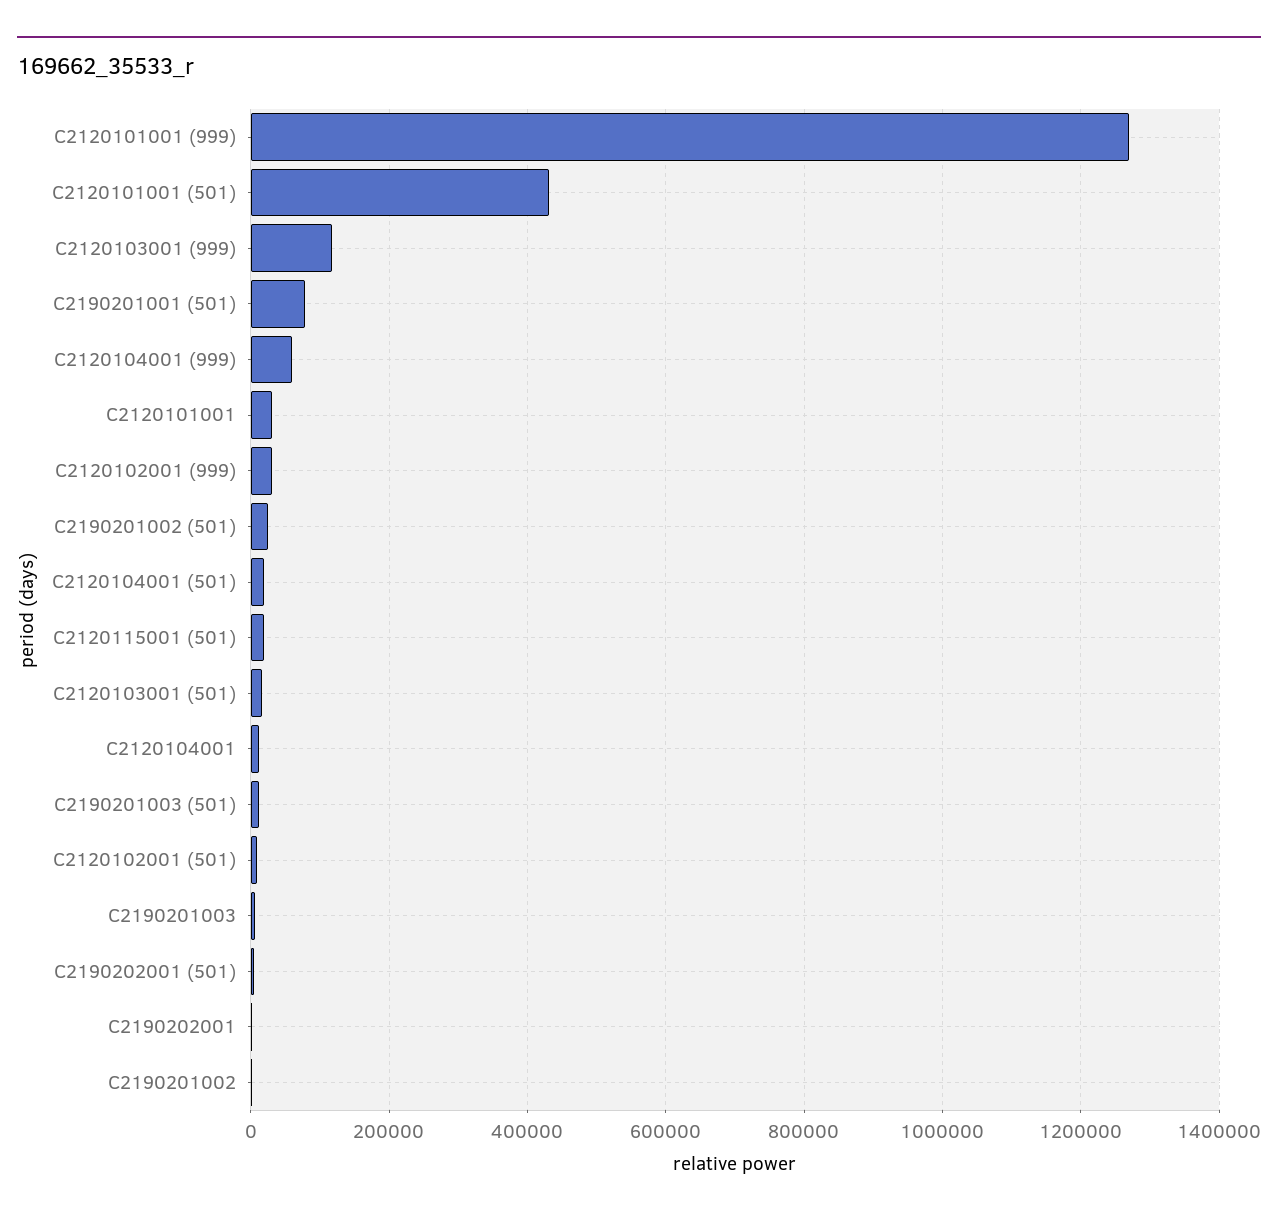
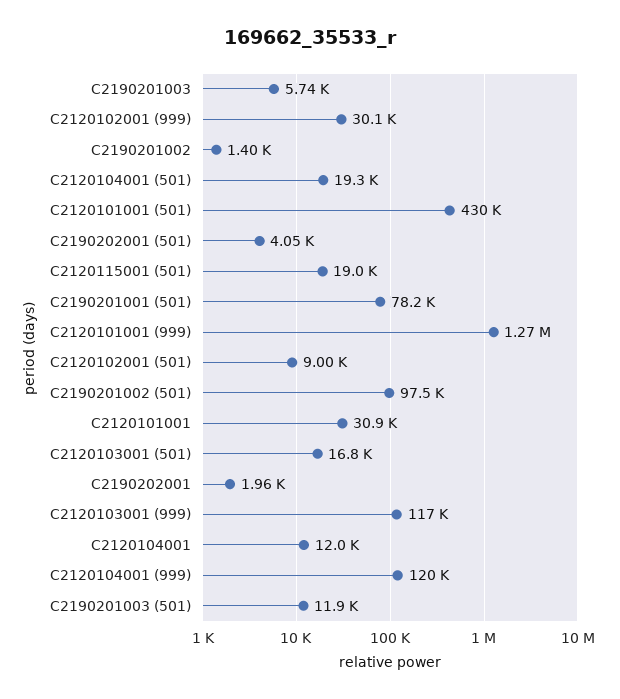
  {
    "C2120101001 (999)": 1270000,
    "C2120101001 (501)": 430000,
    "C2120103001 (999)": 117000,
    "C2190201001 (501)": 78200,
-   "C2120104001 (999)": 60000,
+   "C2120104001 (999)": 120000,
    "C2120101001": 30900,
    "C2120102001 (999)": 30100,
-   "C2190201002 (501)": 20000,
+   "C2190201002 (501)": 97500,
    "C2120104001 (501)": 19300,
    "C2120115001 (501)": 19000,
    "C2120103001 (501)": 16800,
    "C2120104001": 12000,
    "C2190201003 (501)": 11900,
    "C2120102001 (501)": 9000,
    "C2190201003": 5740,
    "C2190202001 (501)": 4050,
    "C2190202001": 1960,
    "C2190201002": 1400
  }

